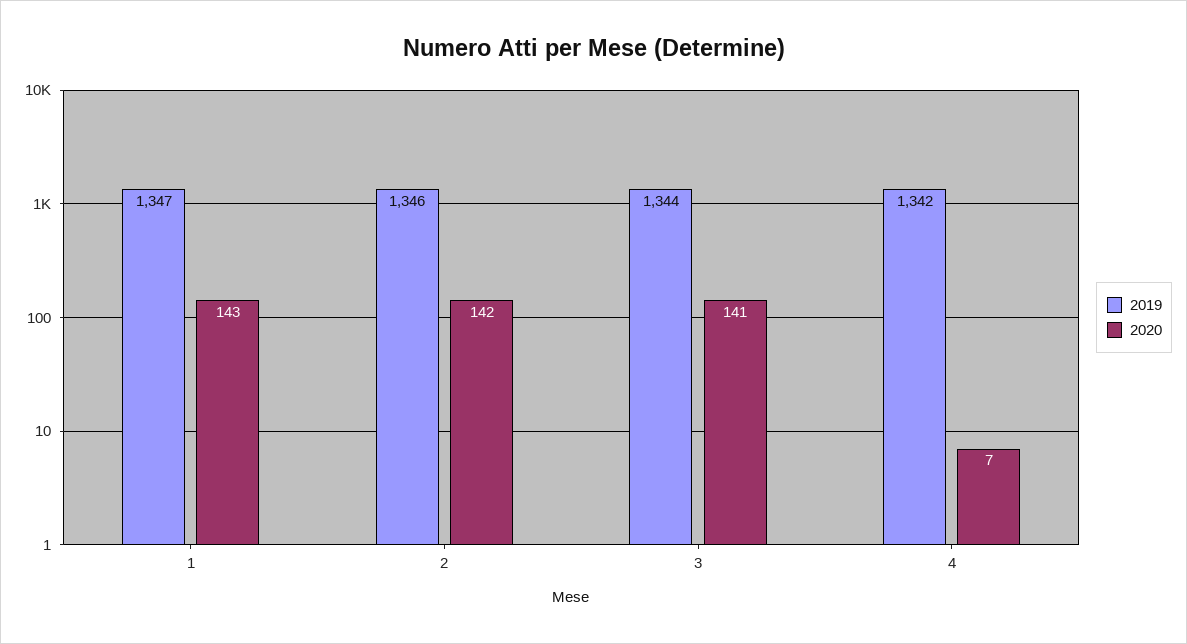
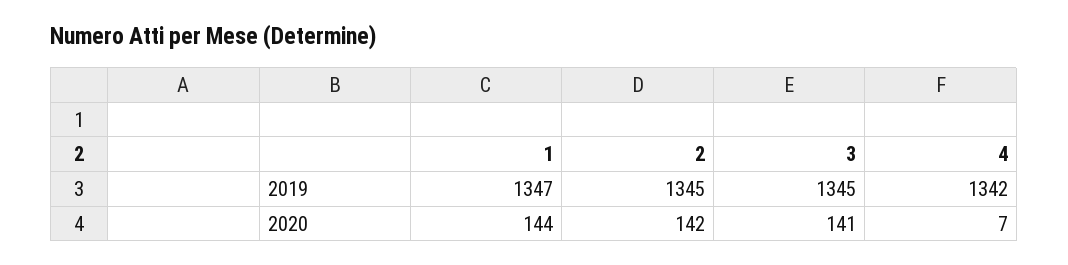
  {
    "2019": {
      "1": 1347,
-     "2": 1346,
+     "2": 1345,
-     "3": 1344,
+     "3": 1345,
      "4": 1342
    },
    "2020": {
-     "1": 143,
+     "1": 144,
      "2": 142,
      "3": 141,
      "4": 7
    }
  }

